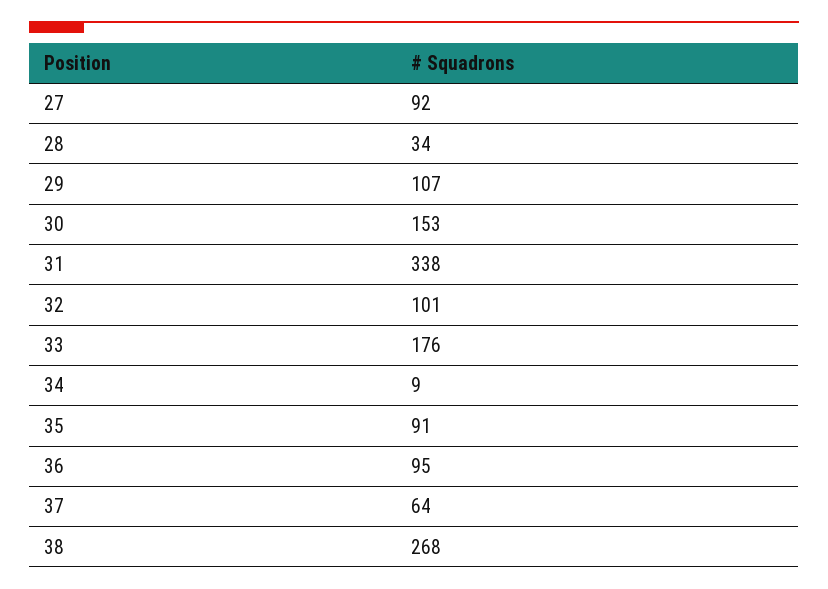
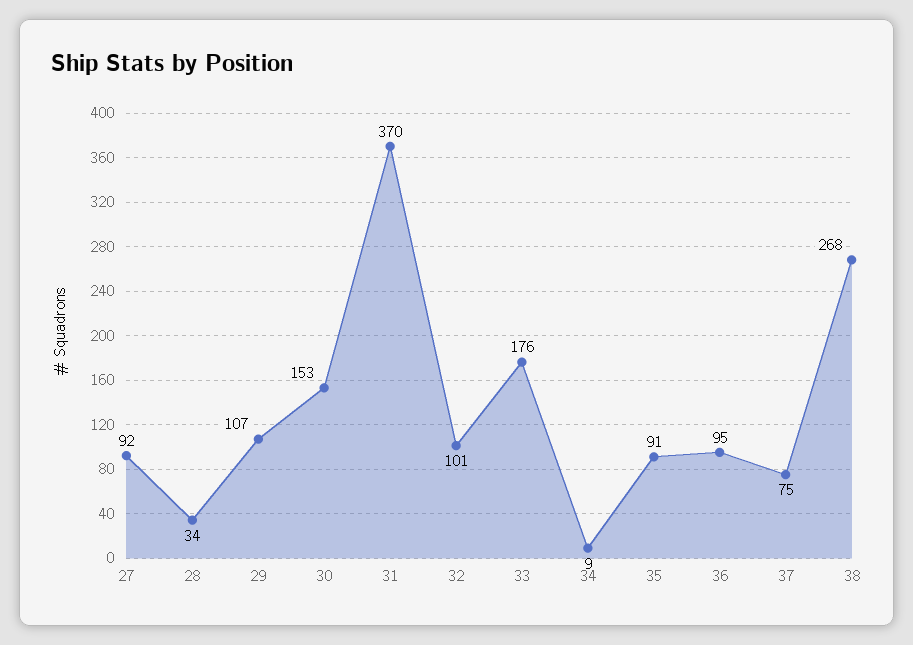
  {
    "27": 92,
    "28": 34,
    "29": 107,
    "30": 153,
-   "31": 338,
+   "31": 370,
    "32": 101,
    "33": 176,
    "34": 9,
    "35": 91,
    "36": 95,
-   "37": 64,
+   "37": 75,
    "38": 268
  }

